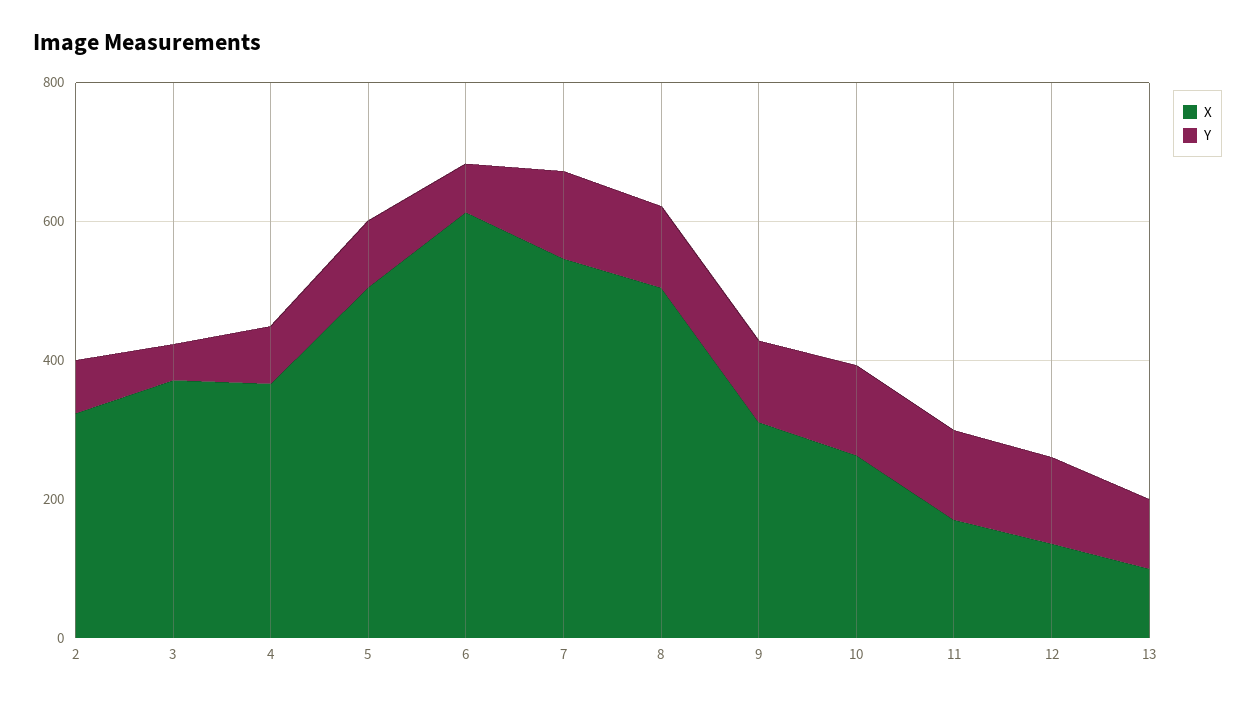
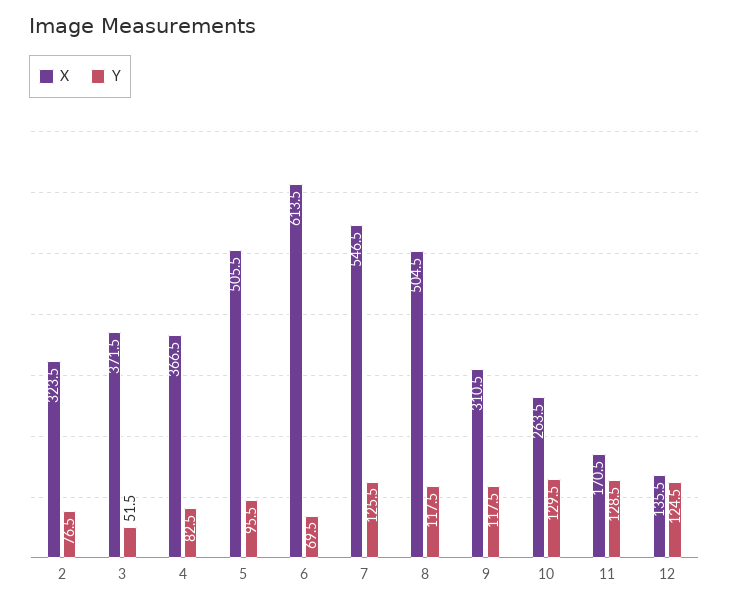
  {
    "X": {
      "2": 323.5,
      "3": 371.5,
      "4": 366.5,
      "5": 505.5,
      "6": 613.5,
      "7": 546.5,
      "8": 504.5,
      "9": 310.5,
      "10": 263.5,
      "11": 170.5,
-     "12": 135.5,
+     "12": 135.5
-     "13": 100
    },
    "Y": {
      "2": 76.5,
      "3": 51.5,
      "4": 82.5,
      "5": 95.5,
      "6": 69.5,
      "7": 125.5,
      "8": 117.5,
      "9": 117.5,
      "10": 129.5,
      "11": 128.5,
-     "12": 124.5,
+     "12": 124.5
-     "13": 100
    }
  }

